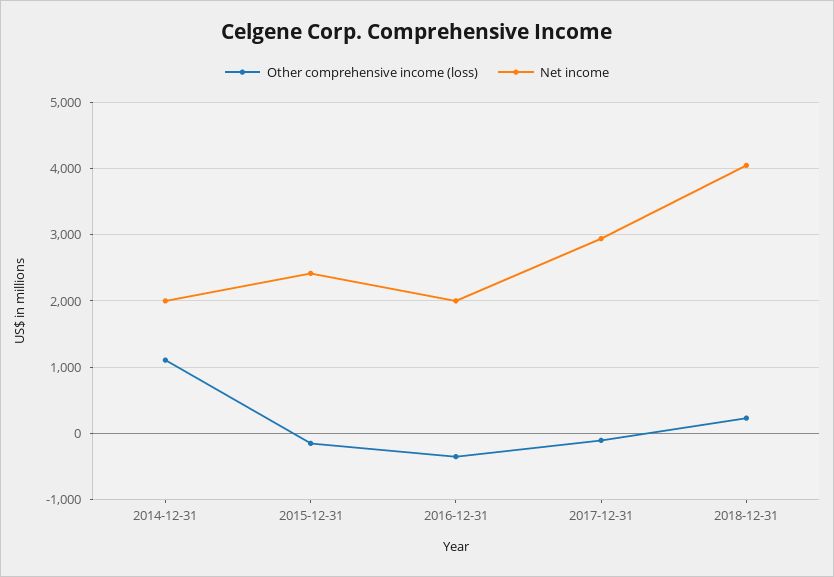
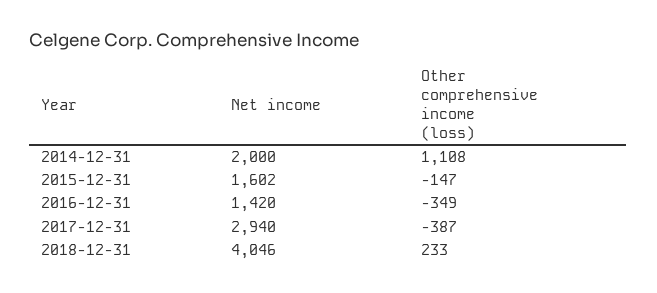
  {
    "Other comprehensive income (loss)": {
      "2014-12-31": 1108,
      "2015-12-31": -147,
      "2016-12-31": -349,
-     "2017-12-31": -100,
+     "2017-12-31": -387,
      "2018-12-31": 233
    },
    "Net income": {
      "2014-12-31": 2000,
-     "2015-12-31": 2400,
+     "2015-12-31": 1602,
-     "2016-12-31": 2000,
+     "2016-12-31": 1420,
      "2017-12-31": 2940,
      "2018-12-31": 4046
    }
  }

